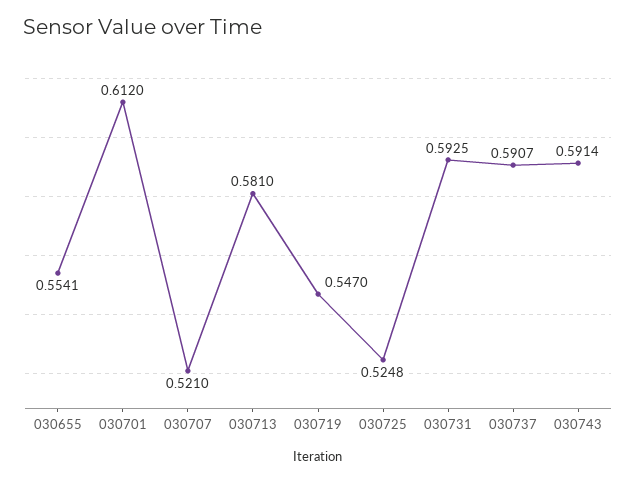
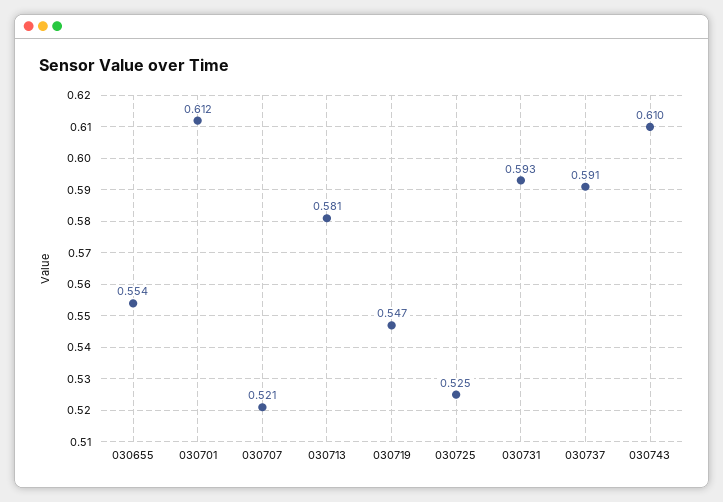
  {
    "030655": 0.5541,
    "030701": 0.612,
    "030707": 0.521,
    "030713": 0.581,
    "030719": 0.547,
    "030725": 0.5248,
    "030731": 0.5925,
    "030737": 0.5907,
-   "030743": 0.5914
+   "030743": 0.61
  }

